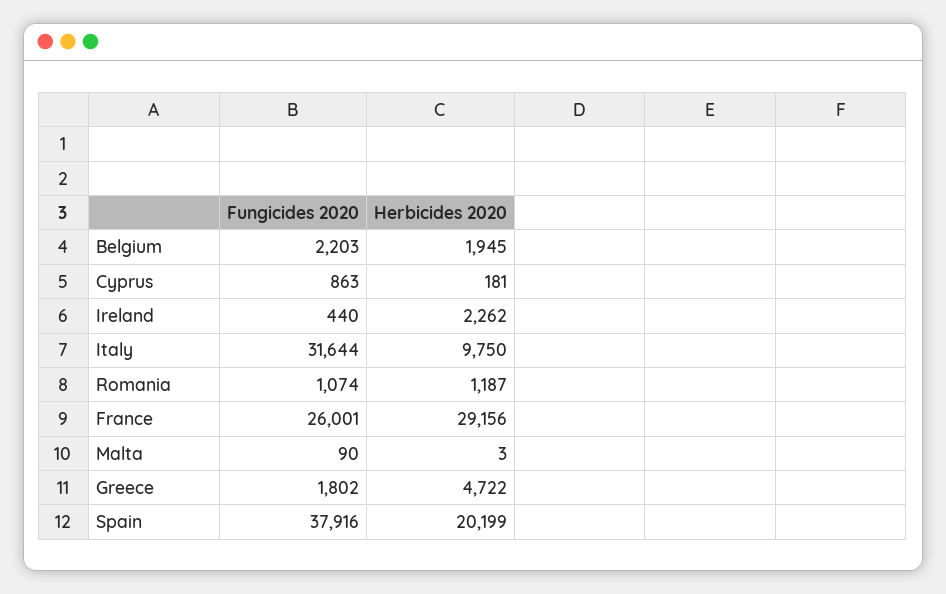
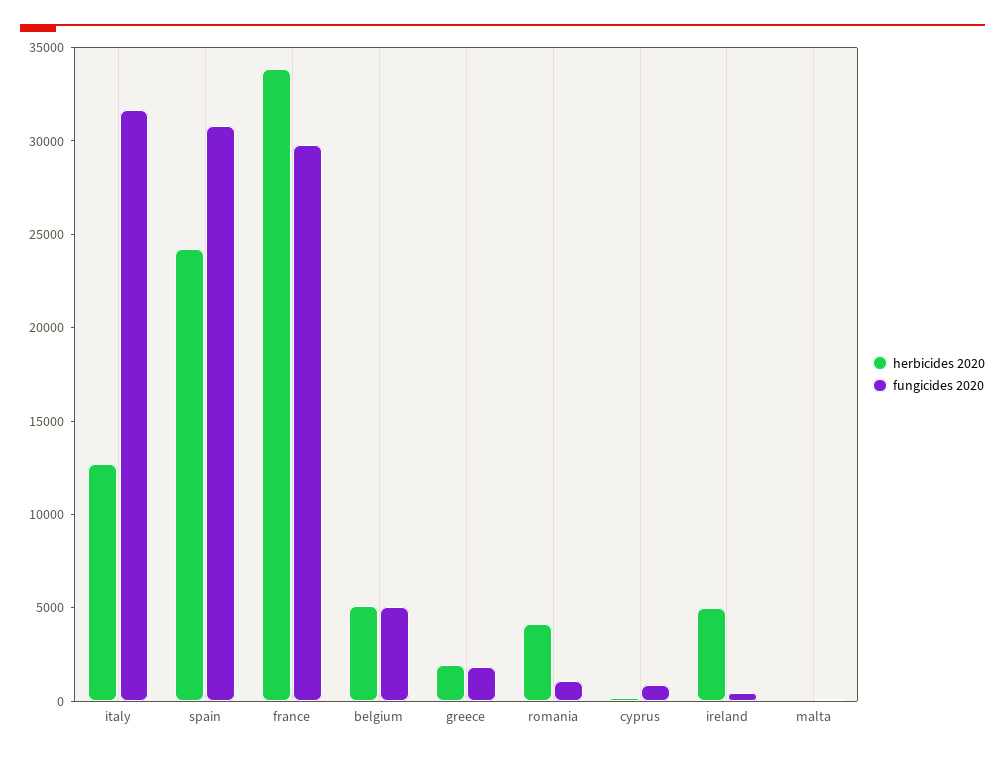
  {
    "Fungicides 2020": {
-     "Belgium": 2203,
+     "Belgium": 5000,
      "Cyprus": 863,
      "Ireland": 440,
      "Italy": 31644,
      "Romania": 1074,
-     "France": 26001,
+     "France": 30000,
      "Malta": 90,
      "Greece": 1802,
-     "Spain": 37916
+     "Spain": 31000
    },
    "Herbicides 2020": {
-     "Belgium": 1945,
+     "Belgium": 5000,
      "Cyprus": 181,
-     "Ireland": 2262,
+     "Ireland": 5000,
-     "Italy": 9750,
+     "Italy": 13000,
-     "Romania": 1187,
+     "Romania": 4000,
-     "France": 29156,
+     "France": 34000,
      "Malta": 3,
-     "Greece": 4722,
+     "Greece": 2000,
-     "Spain": 20199
+     "Spain": 24000
    }
  }

